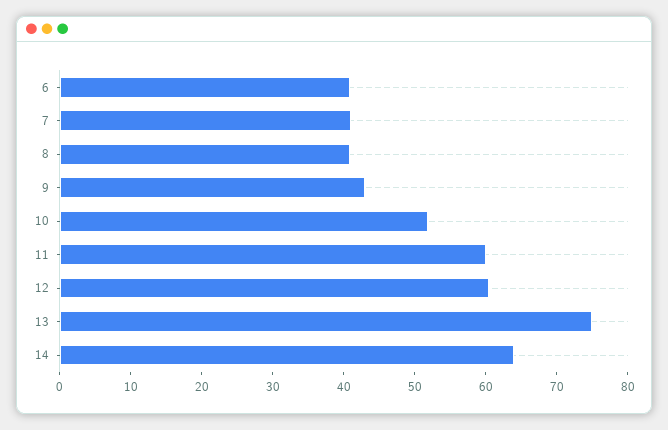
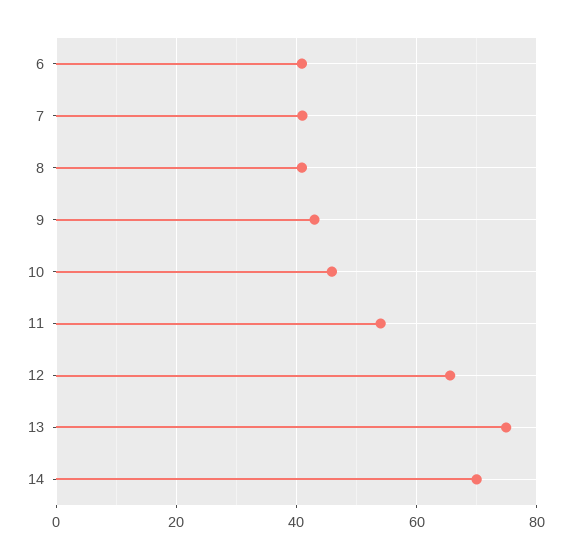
  {
    "6": 40,
    "7": 42,
    "8": 40,
    "9": 44,
-   "10": 52,
+   "10": 46,
-   "11": 60,
+   "11": 54,
-   "12": 60,
+   "12": 66,
    "13": 74,
-   "14": 64
+   "14": 70
  }

